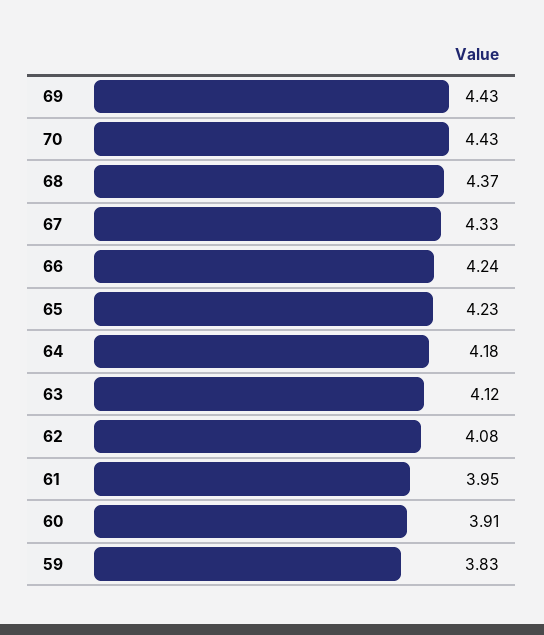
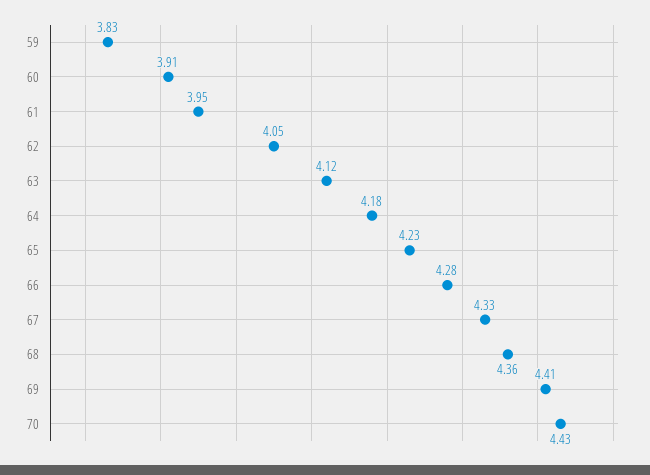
  {
-   "69": 4.43,
+   "69": 4.41,
    "70": 4.43,
-   "68": 4.37,
+   "68": 4.36,
    "67": 4.33,
-   "66": 4.24,
+   "66": 4.28,
    "65": 4.23,
    "64": 4.18,
    "63": 4.12,
-   "62": 4.08,
+   "62": 4.05,
    "61": 3.95,
    "60": 3.91,
    "59": 3.83
  }

